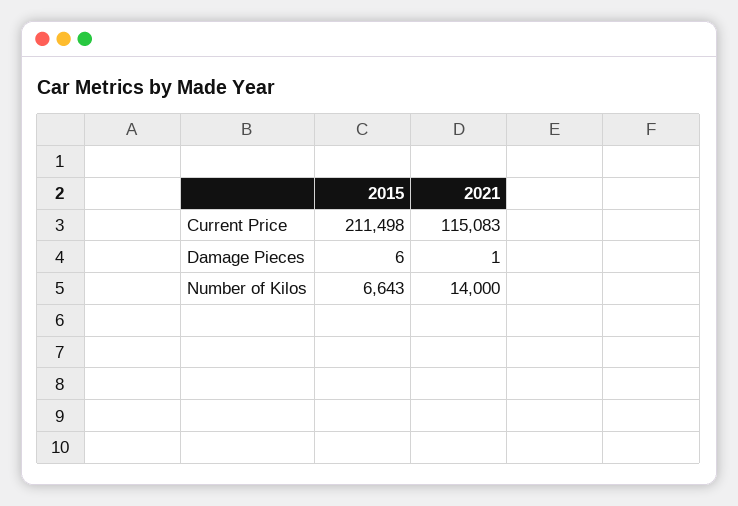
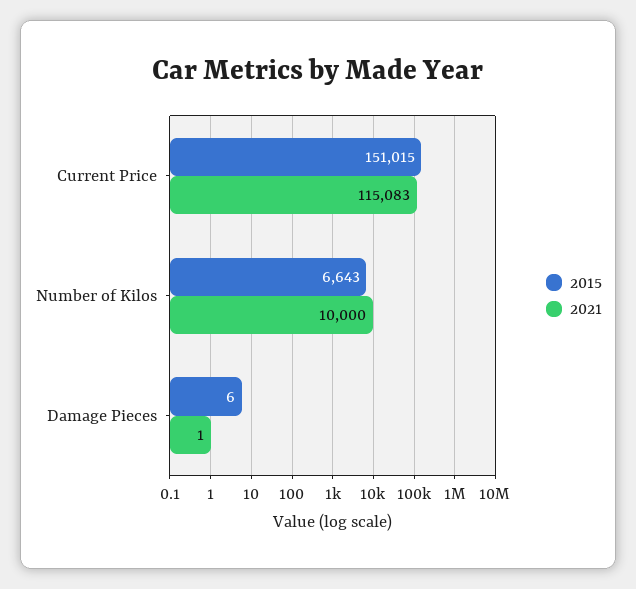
  {
    "2015": {
-     "Current Price": 211498,
+     "Current Price": 151015,
      "Damage Pieces": 6,
      "Number of Kilos": 6643
    },
    "2021": {
      "Current Price": 115083,
      "Damage Pieces": 1,
-     "Number of Kilos": 14000
+     "Number of Kilos": 10000
    }
  }

